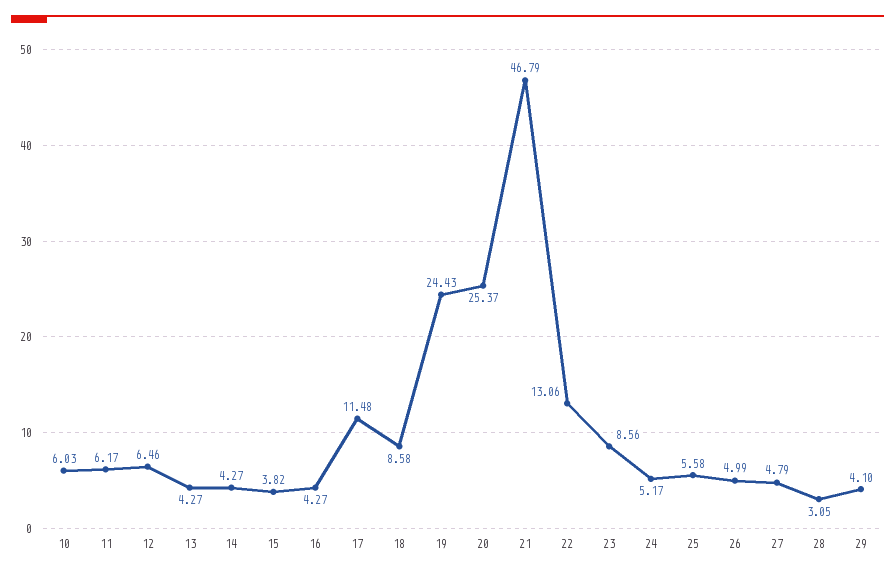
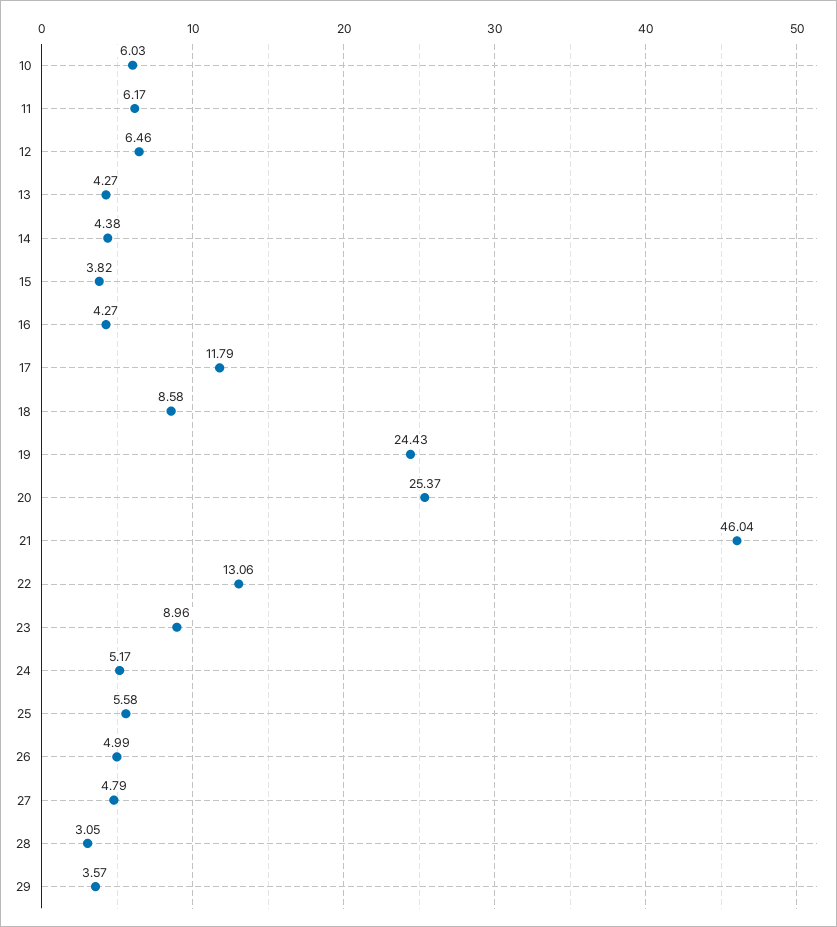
  {
    "10": 6.03,
    "11": 6.17,
    "12": 6.46,
    "13": 4.27,
-   "14": 4.27,
+   "14": 4.38,
    "15": 3.82,
    "16": 4.27,
-   "17": 11.48,
+   "17": 11.79,
    "18": 8.58,
    "19": 24.43,
    "20": 25.37,
-   "21": 46.79,
+   "21": 46.04,
    "22": 13.06,
-   "23": 8.56,
+   "23": 8.96,
    "24": 5.17,
    "25": 5.58,
    "26": 4.99,
    "27": 4.79,
    "28": 3.05,
-   "29": 4.1
+   "29": 3.57
  }

